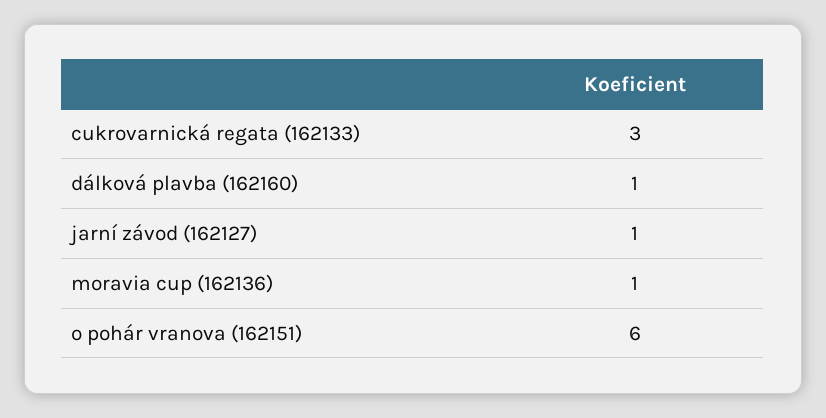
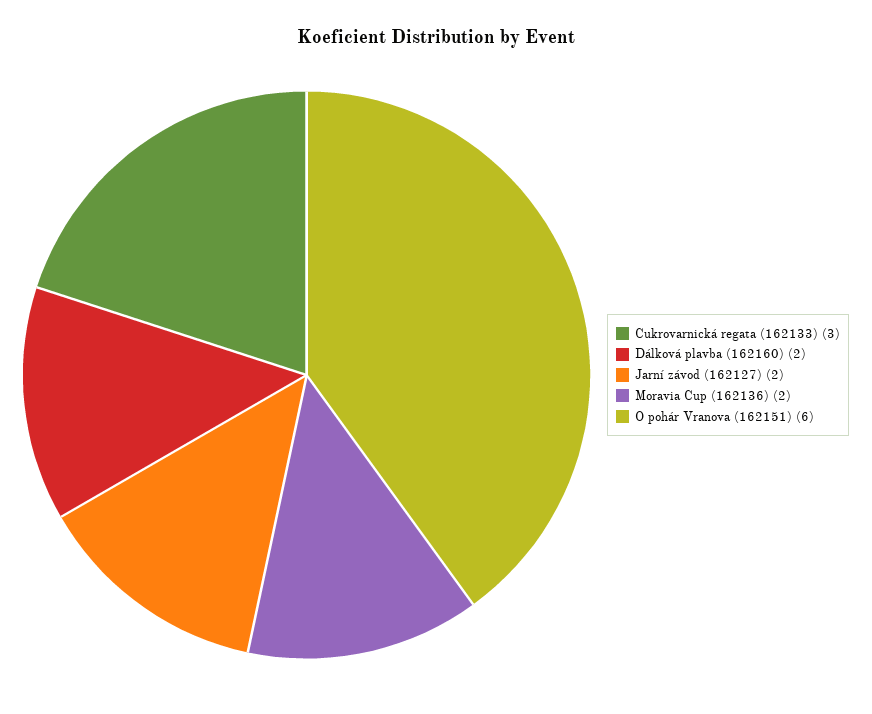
  {
    "cukrovarnická regata (162133)": 3,
-   "dálková plavba (162160)": 1,
+   "dálková plavba (162160)": 2,
-   "jarní závod (162127)": 1,
+   "jarní závod (162127)": 2,
-   "moravia cup (162136)": 1,
+   "moravia cup (162136)": 2,
    "o pohár vranova (162151)": 6
  }

